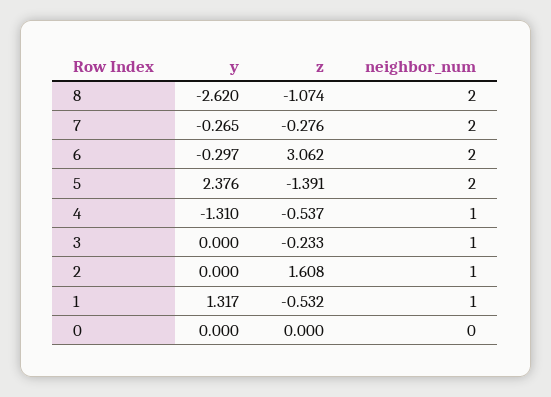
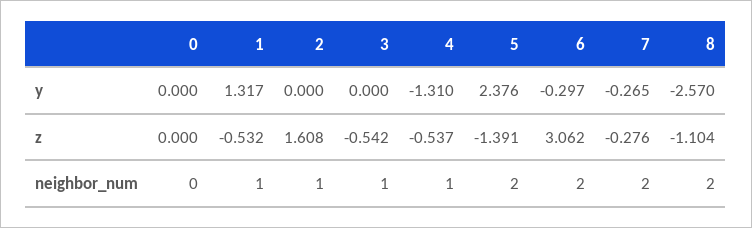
  {
    "y": {
-     "8": -2.62,
+     "8": -2.57,
      "7": -0.265,
      "6": -0.297,
      "5": 2.376,
      "4": -1.31,
      "3": 0,
      "2": 0,
      "1": 1.317,
      "0": 0
    },
    "z": {
-     "8": -1.074,
+     "8": -1.104,
      "7": -0.276,
      "6": 3.062,
      "5": -1.391,
      "4": -0.537,
-     "3": -0.233,
+     "3": -0.542,
      "2": 1.608,
      "1": -0.532,
      "0": 0
    },
    "neighbor_num": {
      "8": 2,
      "7": 2,
      "6": 2,
      "5": 2,
      "4": 1,
      "3": 1,
      "2": 1,
      "1": 1,
      "0": 0
    }
  }

